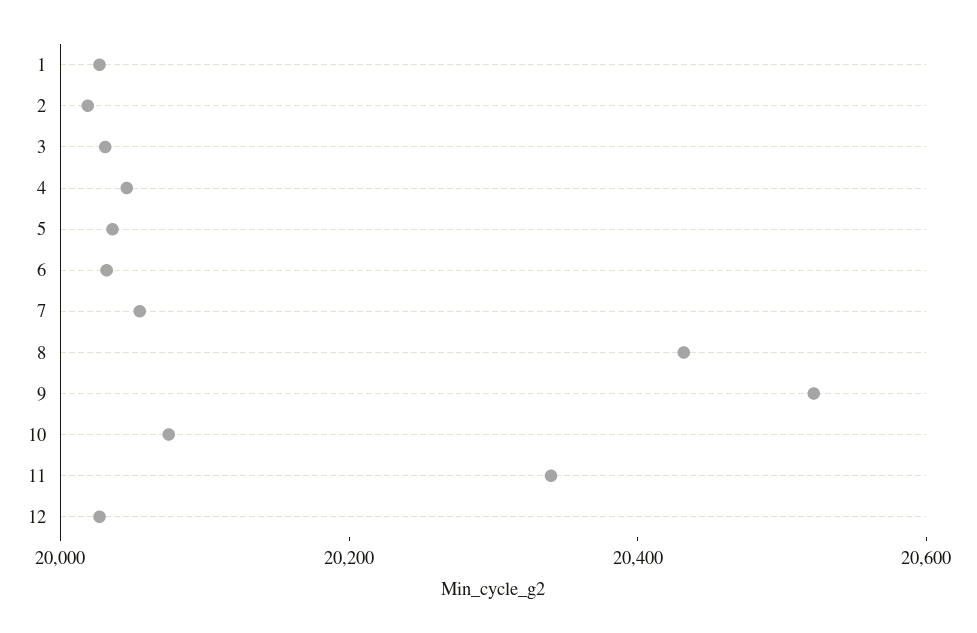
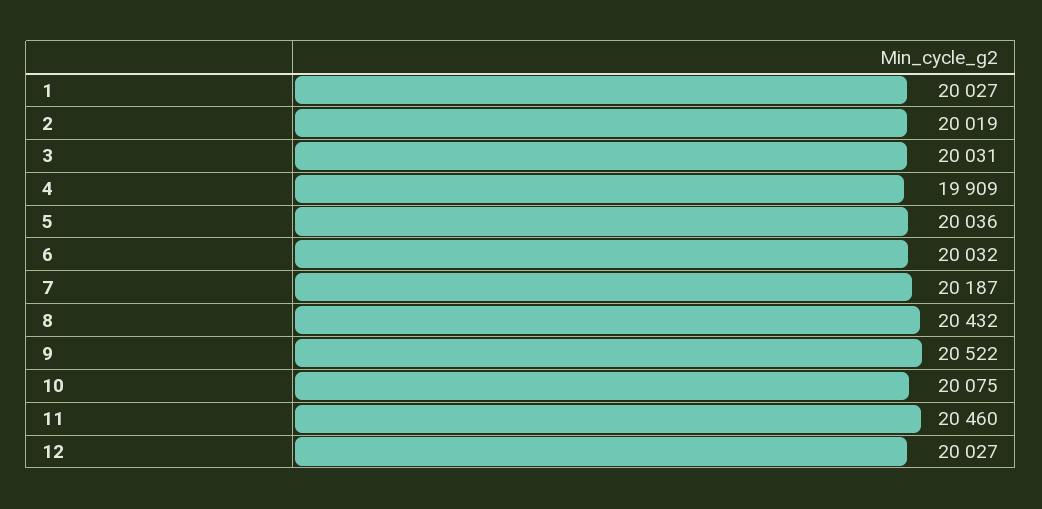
  {
    "1": 20027,
    "2": 20019,
    "3": 20031,
-   "4": 20050,
+   "4": 19909,
    "5": 20036,
    "6": 20032,
-   "7": 20050,
+   "7": 20187,
    "8": 20432,
    "9": 20522,
    "10": 20075,
-   "11": 20350,
+   "11": 20460,
    "12": 20027
  }

